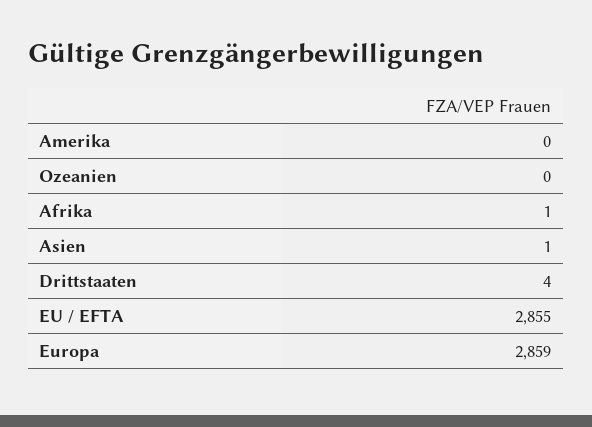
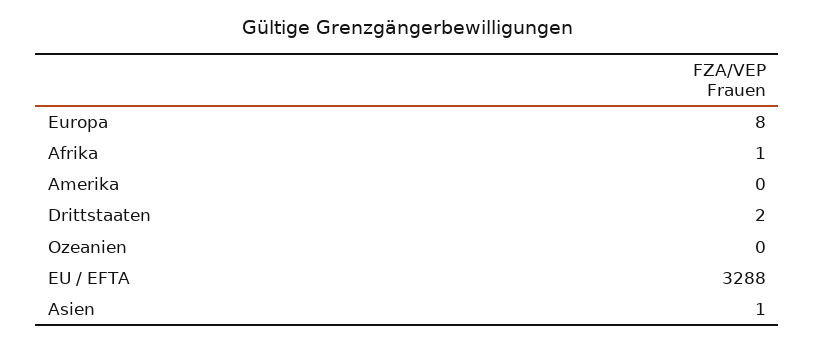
  {
    "Amerika": 0,
    "Ozeanien": 0,
    "Afrika": 1,
    "Asien": 1,
-   "Drittstaaten": 4,
+   "Drittstaaten": 2,
-   "EU / EFTA": 2855,
+   "EU / EFTA": 3288,
-   "Europa": 2859
+   "Europa": 8
  }

